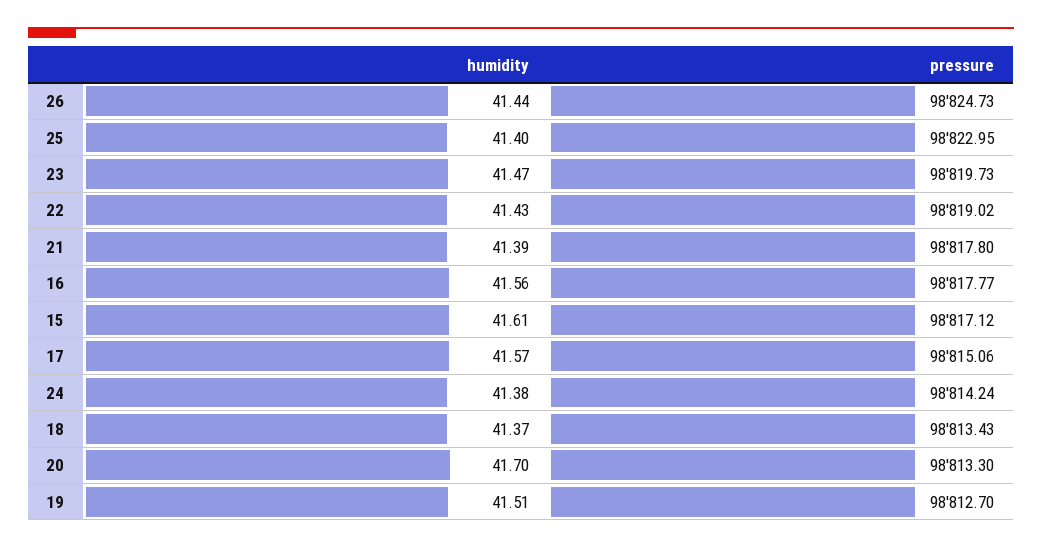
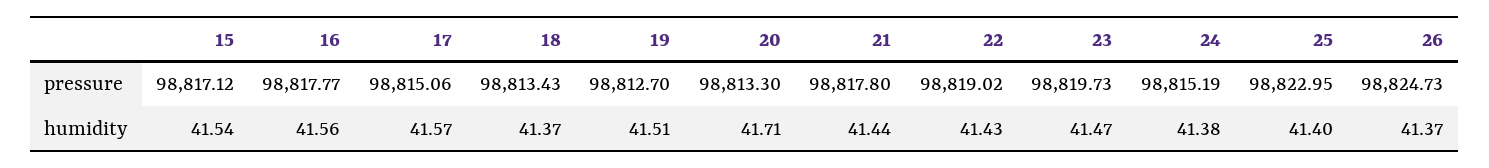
  {
    "humidity": {
-     "26": 41.44,
+     "26": 41.37,
      "25": 41.4,
      "23": 41.47,
      "22": 41.43,
-     "21": 41.39,
+     "21": 41.44,
      "16": 41.56,
-     "15": 41.61,
+     "15": 41.54,
      "17": 41.57,
      "24": 41.38,
      "18": 41.37,
-     "20": 41.7,
+     "20": 41.71,
      "19": 41.51
    },
    "pressure": {
      "26": 98824.73,
      "25": 98822.95,
      "23": 98819.73,
      "22": 98819.02,
      "21": 98817.8,
      "16": 98817.77,
      "15": 98817.12,
      "17": 98815.06,
-     "24": 98814.24,
+     "24": 98815.19,
      "18": 98813.43,
      "20": 98813.3,
      "19": 98812.7
    }
  }

